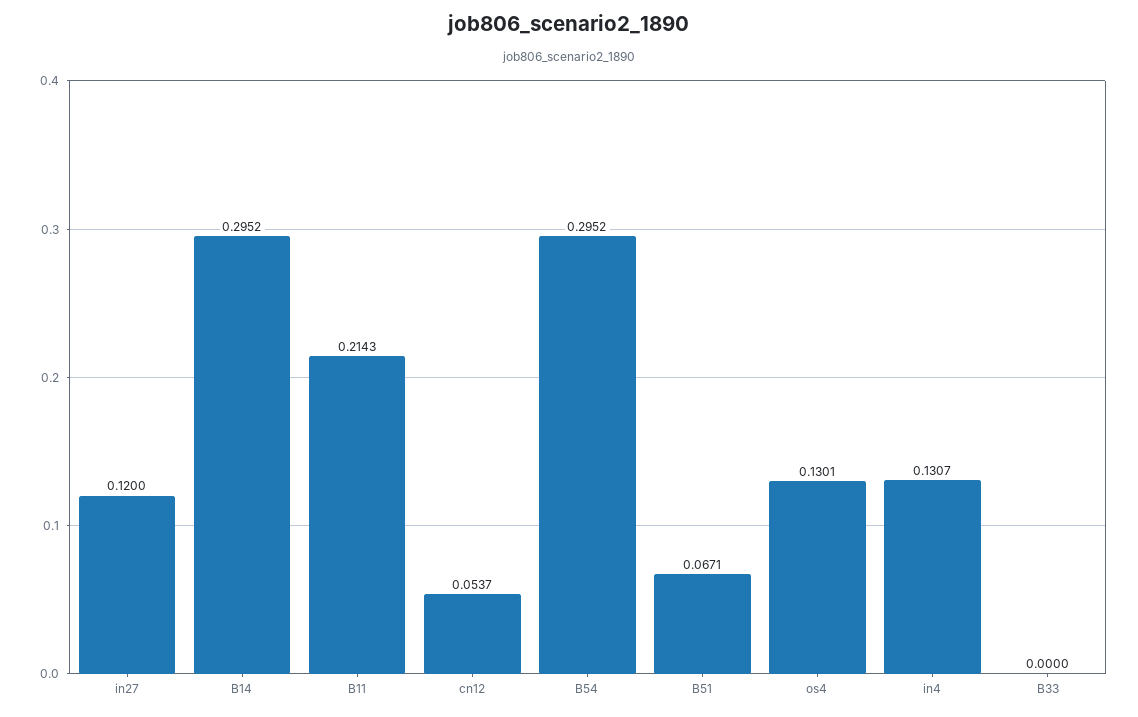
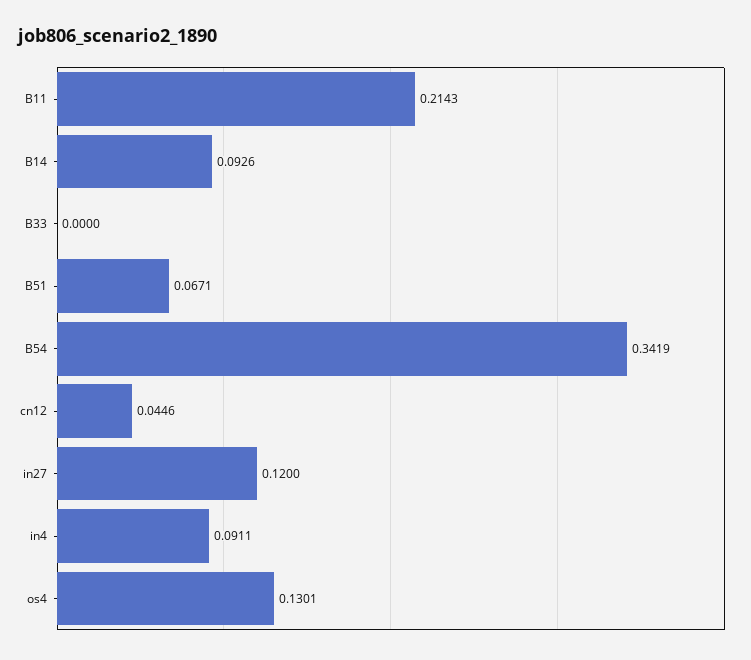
  {
    "in27": 0.12,
-   "B14": 0.2952,
+   "B14": 0.0926,
    "B11": 0.2143,
-   "cn12": 0.0537,
+   "cn12": 0.0446,
-   "B54": 0.2952,
+   "B54": 0.3419,
    "B51": 0.0671,
    "os4": 0.1301,
-   "in4": 0.1307,
+   "in4": 0.0911,
    "B33": 0
  }

